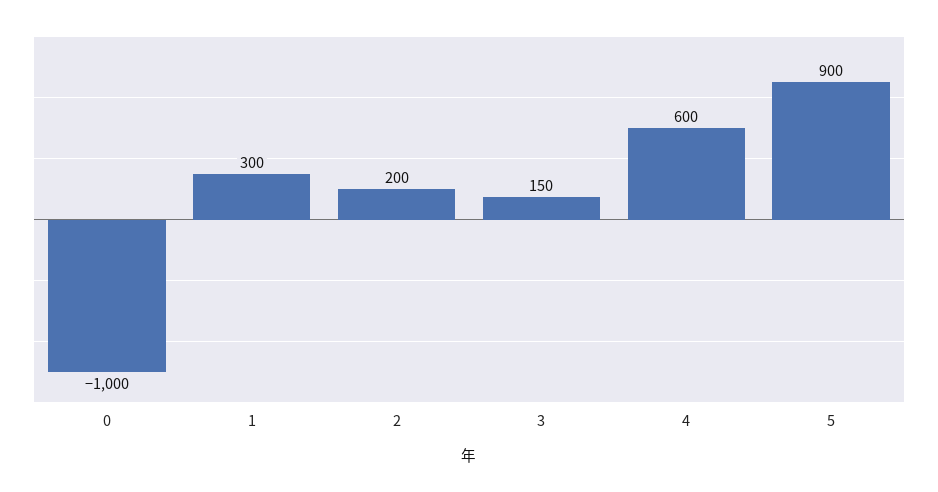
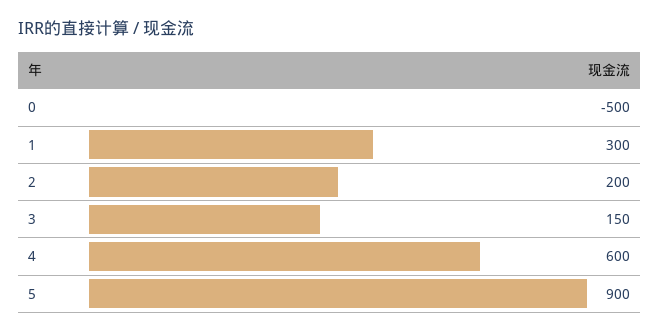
  {
-   "0": -1000,
+   "0": -500,
    "1": 300,
    "2": 200,
    "3": 150,
    "4": 600,
    "5": 900
  }

